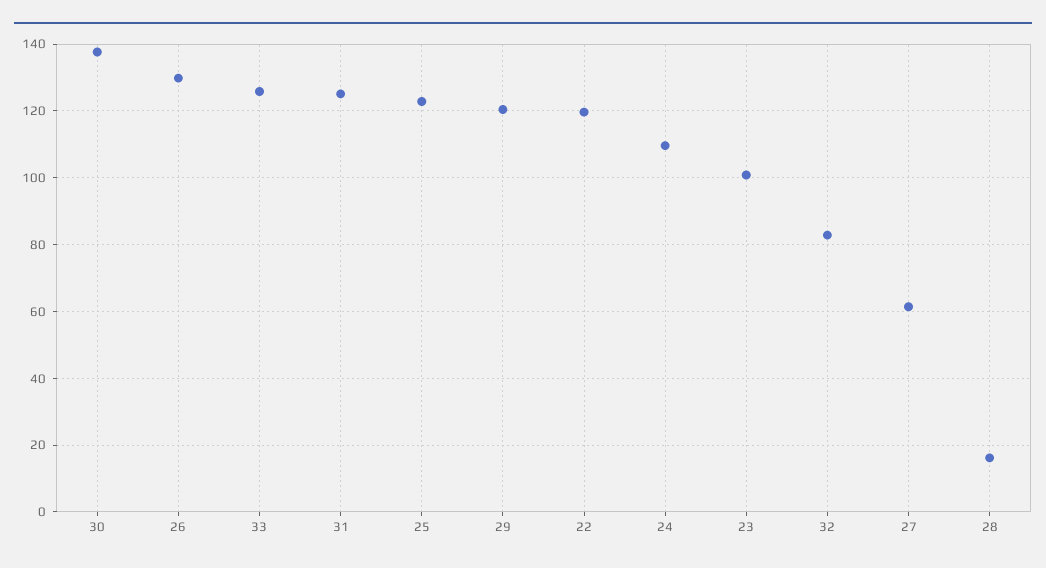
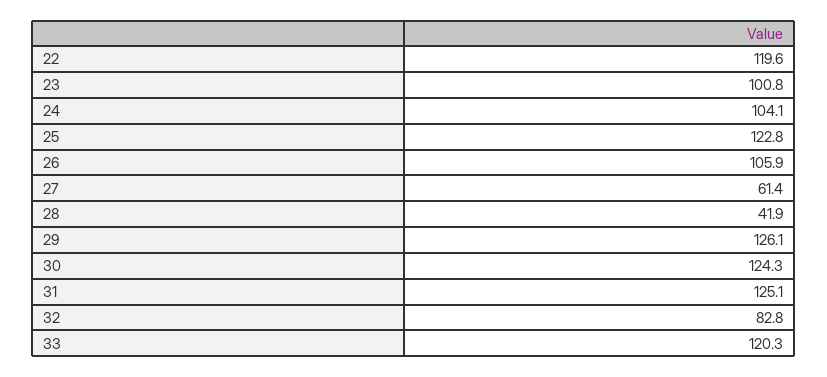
  {
-   "30": 138,
+   "30": 124.3,
-   "26": 130,
+   "26": 105.9,
-   "33": 126,
+   "33": 120.3,
    "31": 125.1,
    "25": 122.8,
-   "29": 120,
+   "29": 126.1,
    "22": 119.6,
-   "24": 110,
+   "24": 104.1,
    "23": 100.8,
    "32": 82.8,
    "27": 61.4,
-   "28": 16
+   "28": 41.9
  }

